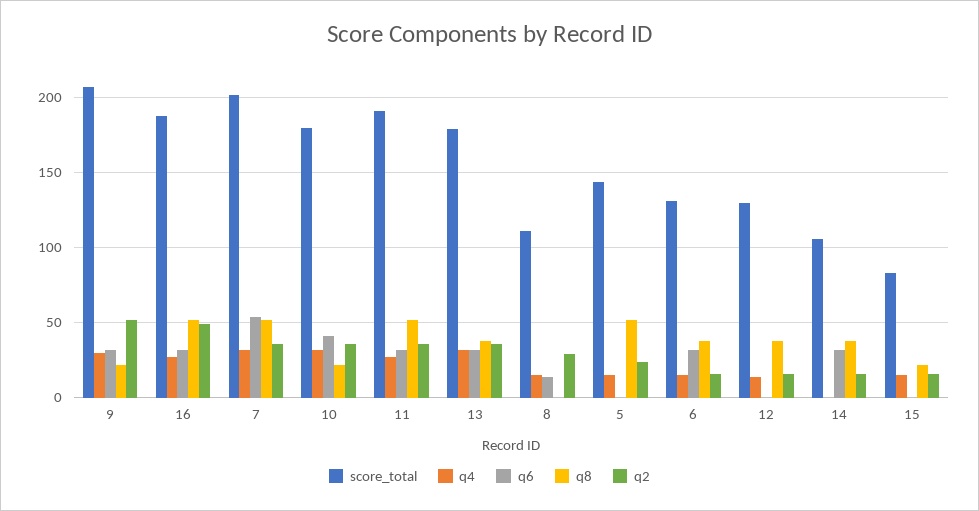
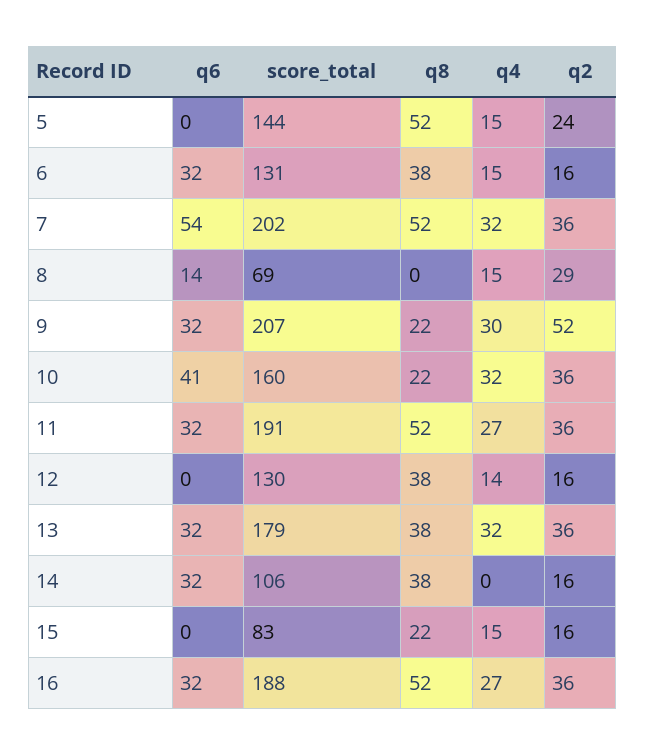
  {
    "score_total": {
      "9": 207,
      "16": 188,
      "7": 202,
-     "10": 180,
+     "10": 160,
      "11": 191,
      "13": 179,
-     "8": 110,
+     "8": 69,
      "5": 144,
      "6": 131,
      "12": 130,
      "14": 106,
      "15": 83
    },
    "q4": {
      "9": 30,
      "16": 27,
      "7": 32,
      "10": 32,
      "11": 27,
      "13": 32,
      "8": 15,
      "5": 15,
      "6": 15,
      "12": 14,
      "14": 0,
      "15": 15
    },
    "q6": {
      "9": 32,
      "16": 32,
      "7": 54,
      "10": 41,
      "11": 32,
      "13": 32,
      "8": 14,
      "5": 0,
      "6": 32,
      "12": 0,
      "14": 32,
      "15": 0
    },
    "q8": {
      "9": 22,
      "16": 52,
      "7": 52,
      "10": 22,
      "11": 52,
      "13": 38,
      "8": 0,
      "5": 52,
      "6": 38,
      "12": 38,
      "14": 38,
      "15": 22
    },
    "q2": {
      "9": 52,
-     "16": 50,
+     "16": 36,
      "7": 36,
      "10": 36,
      "11": 36,
      "13": 36,
      "8": 29,
      "5": 24,
      "6": 16,
      "12": 16,
      "14": 16,
      "15": 16
    }
  }

